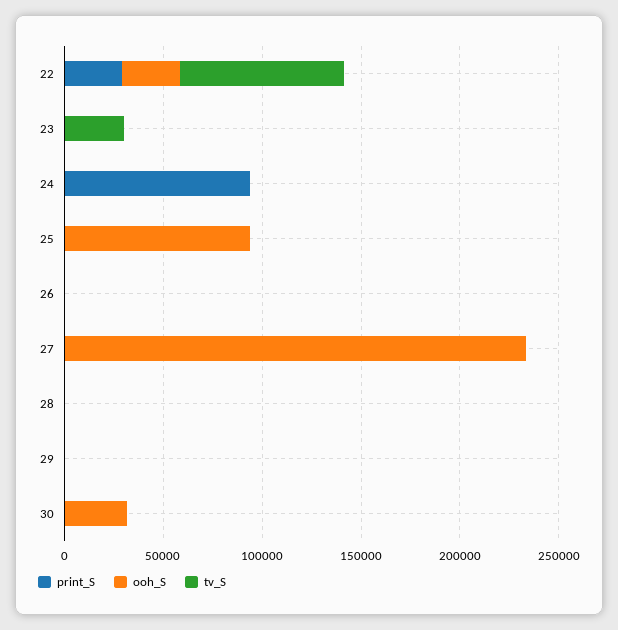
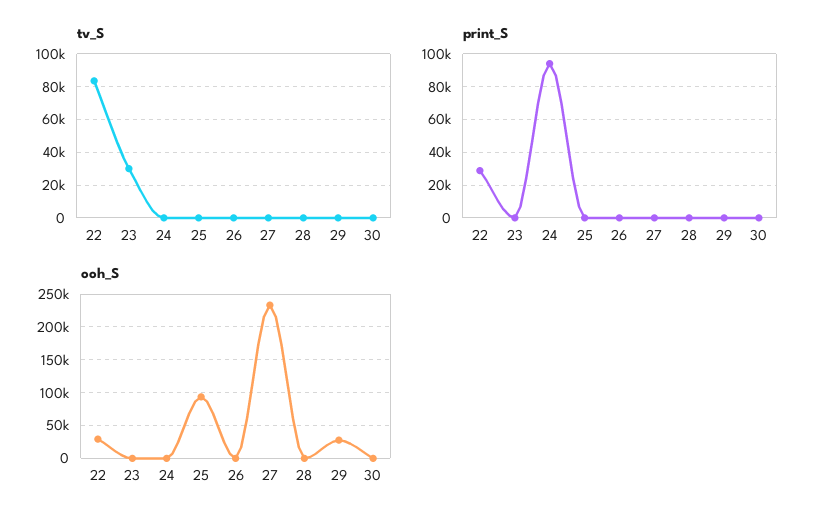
  {
    "print_S": {
      "22": 30000,
      "23": 0,
      "24": 95000,
      "25": 0,
      "26": 0,
      "27": 0,
      "28": 0,
      "29": 0,
      "30": 0
    },
    "ooh_S": {
      "22": 30000,
      "23": 0,
      "24": 0,
      "25": 90000,
      "26": 0,
      "27": 230000,
      "28": 0,
-     "29": 0,
+     "29": 30000,
-     "30": 30000
+     "30": 0
    },
    "tv_S": {
      "22": 85000,
      "23": 30000,
      "24": 0,
      "25": 0,
      "26": 0,
      "27": 0,
      "28": 0,
      "29": 0,
      "30": 0
    }
  }

